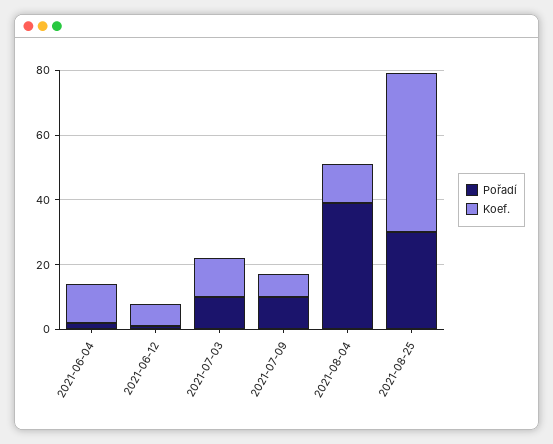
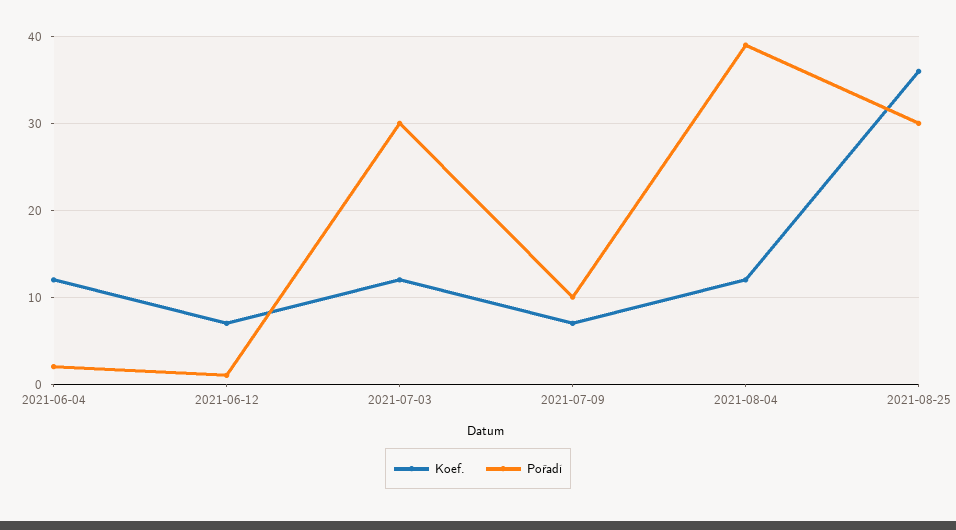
  {
    "Pořadí": {
      "2021-06-04": 2,
      "2021-06-12": 1,
-     "2021-07-03": 10,
+     "2021-07-03": 30,
      "2021-07-09": 10,
      "2021-08-04": 39,
      "2021-08-25": 30
    },
    "Koef.": {
      "2021-06-04": 12,
      "2021-06-12": 7,
      "2021-07-03": 12,
      "2021-07-09": 7,
      "2021-08-04": 12,
-     "2021-08-25": 50
+     "2021-08-25": 36
    }
  }

